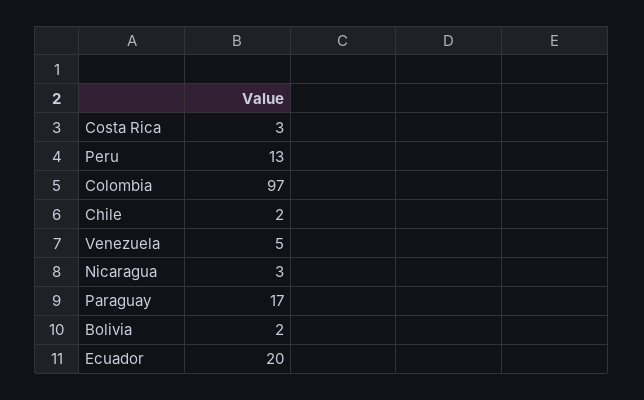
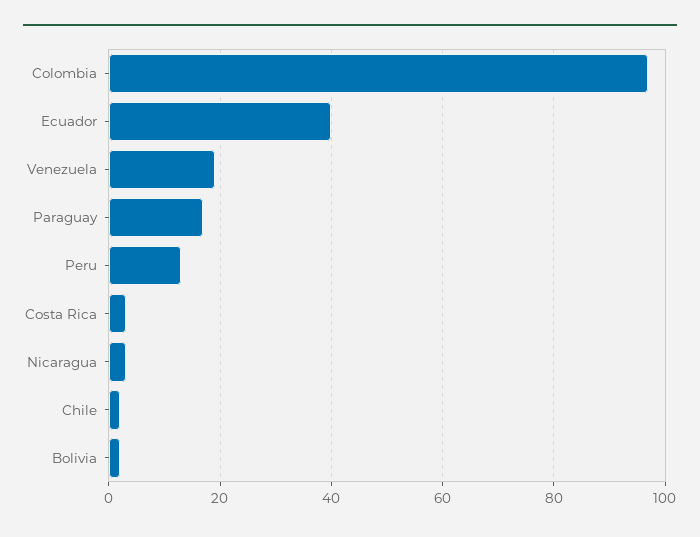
  {
    "Costa Rica": 3,
    "Peru": 13,
    "Colombia": 97,
    "Chile": 2,
-   "Venezuela": 5,
+   "Venezuela": 20,
    "Nicaragua": 3,
    "Paraguay": 17,
    "Bolivia": 2,
-   "Ecuador": 20
+   "Ecuador": 40
  }

